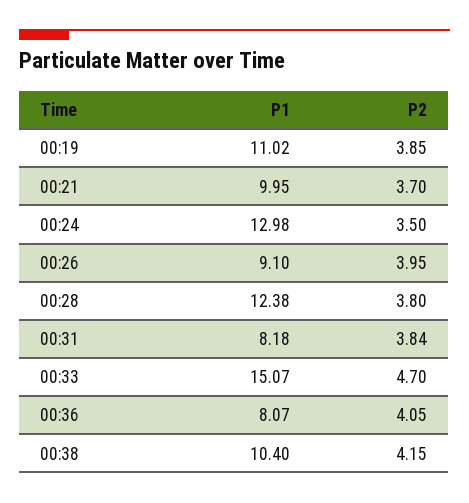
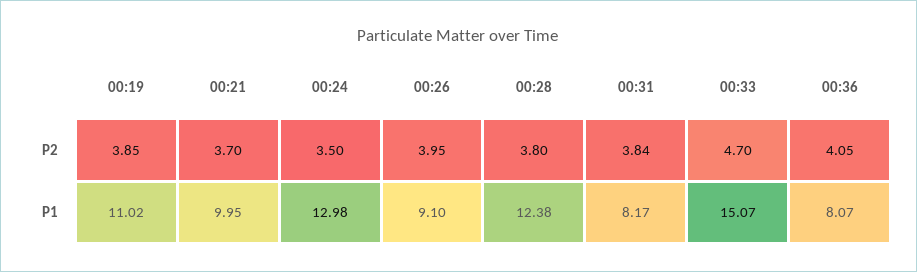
  {
    "P1": {
      "00:19": 11.02,
      "00:21": 9.95,
      "00:24": 12.98,
      "00:26": 9.1,
      "00:28": 12.38,
-     "00:31": 8.18,
+     "00:31": 8.17,
      "00:33": 15.07,
-     "00:36": 8.07,
+     "00:36": 8.07
-     "00:38": 10.4
    },
    "P2": {
      "00:19": 3.85,
      "00:21": 3.7,
      "00:24": 3.5,
      "00:26": 3.95,
      "00:28": 3.8,
      "00:31": 3.84,
      "00:33": 4.7,
-     "00:36": 4.05,
+     "00:36": 4.05
-     "00:38": 4.15
    }
  }

